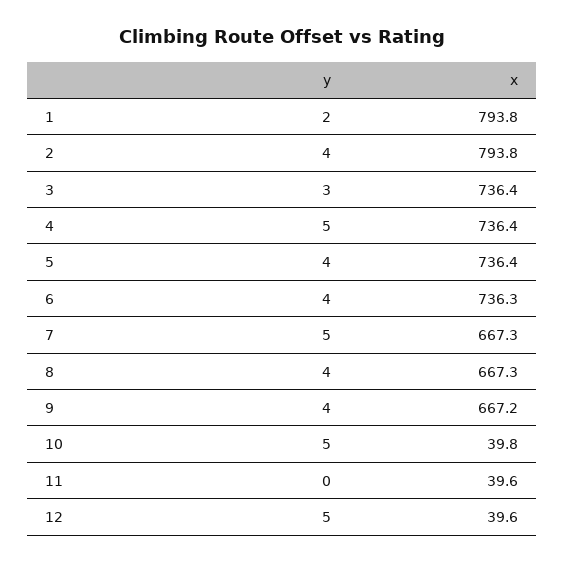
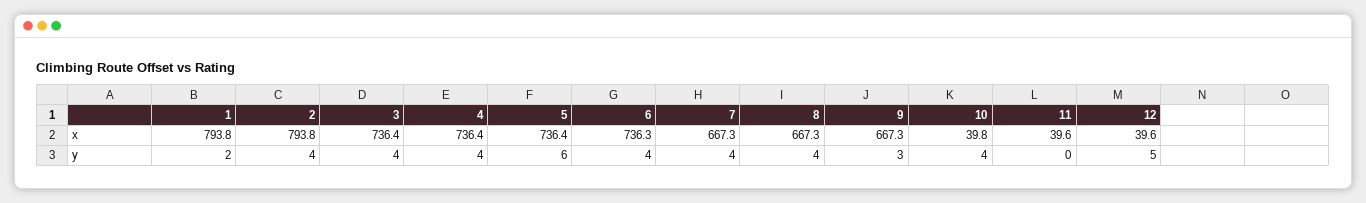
  {
    "y": {
      "1": 2,
      "2": 4,
-     "3": 3,
+     "3": 4,
-     "4": 5,
+     "4": 4,
-     "5": 4,
+     "5": 6,
      "6": 4,
-     "7": 5,
+     "7": 4,
      "8": 4,
-     "9": 4,
+     "9": 3,
-     "10": 5,
+     "10": 4,
      "11": 0,
      "12": 5
    },
    "x": {
      "1": 793.8,
      "2": 793.8,
      "3": 736.4,
      "4": 736.4,
      "5": 736.4,
      "6": 736.3,
      "7": 667.3,
      "8": 667.3,
-     "9": 667.2,
+     "9": 667.3,
      "10": 39.8,
      "11": 39.6,
      "12": 39.6
    }
  }

